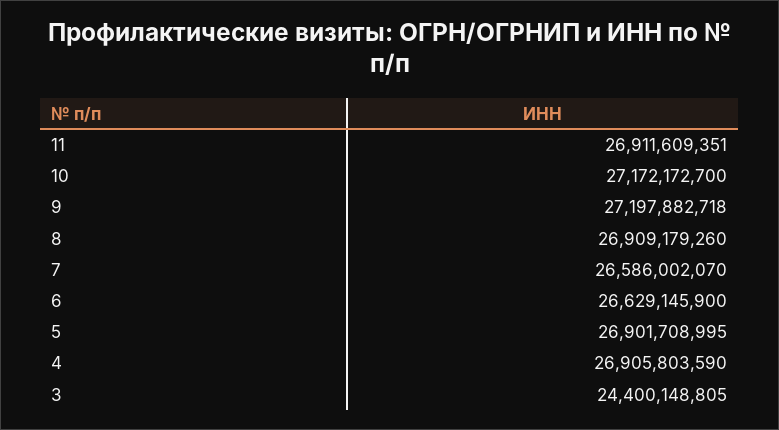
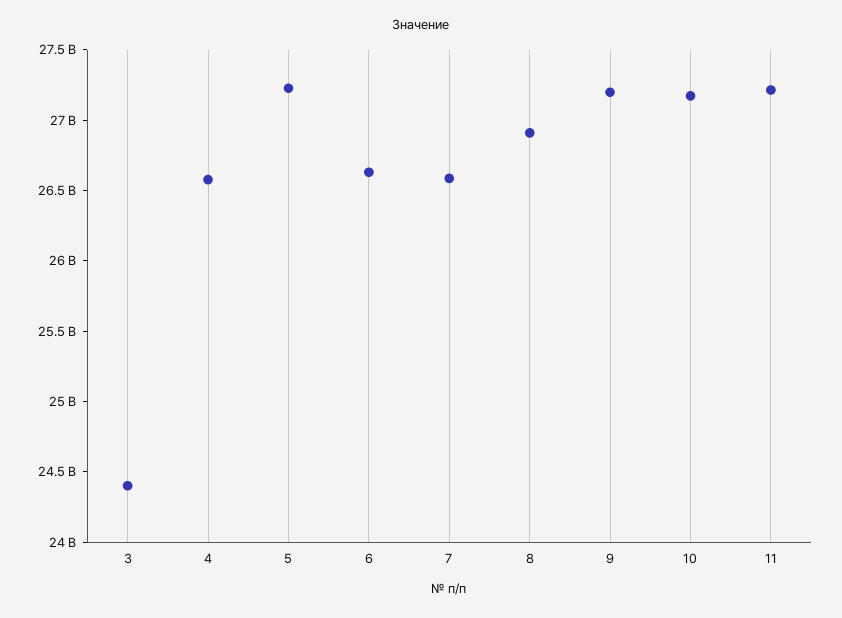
  {
-   "11": 26911609351,
+   "11": 27200000000,
    "10": 27172172700,
    "9": 27197882718,
    "8": 26909179260,
    "7": 26586002070,
    "6": 26629145900,
-   "5": 26901708995,
+   "5": 27200000000,
-   "4": 26905803590,
+   "4": 26600000000,
    "3": 24400148805
  }

